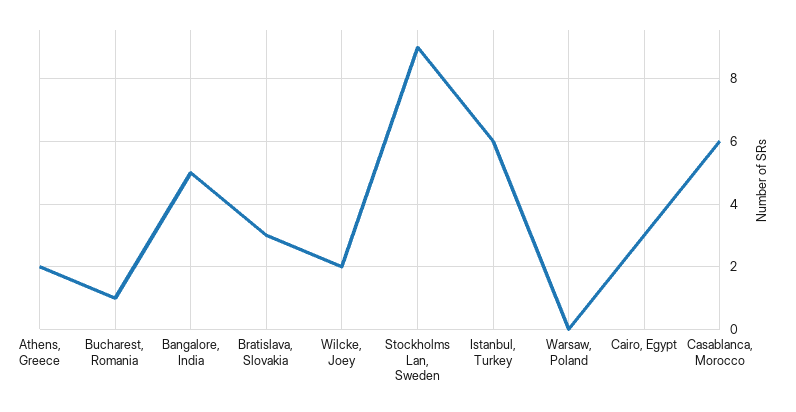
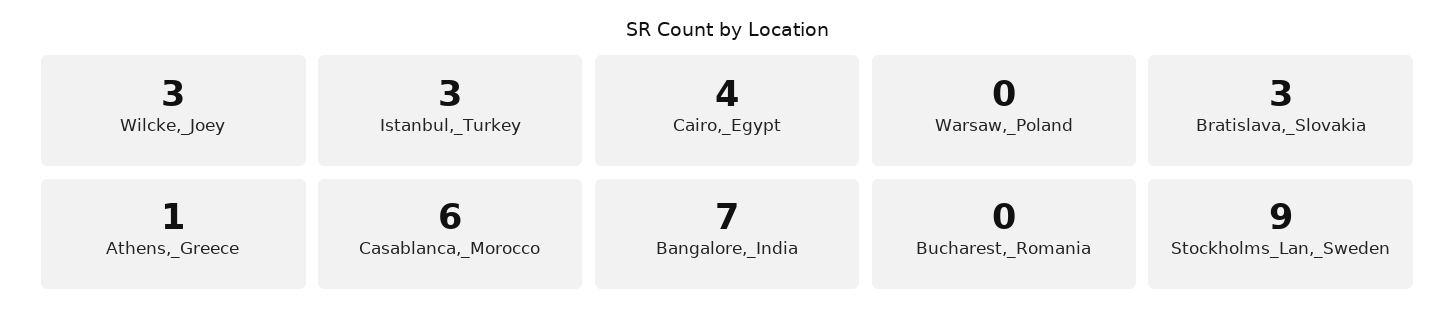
  {
-   "Athens, Greece": 2,
+   "Athens, Greece": 1,
-   "Bucharest, Romania": 1,
+   "Bucharest, Romania": 0,
-   "Bangalore, India": 5,
+   "Bangalore, India": 7,
    "Bratislava, Slovakia": 3,
-   "Wilcke, Joey": 2,
+   "Wilcke, Joey": 3,
    "Stockholms Lan, Sweden": 9,
-   "Istanbul, Turkey": 6,
+   "Istanbul, Turkey": 3,
    "Warsaw, Poland": 0,
-   "Cairo, Egypt": 3,
+   "Cairo, Egypt": 4,
    "Casablanca, Morocco": 6
  }

